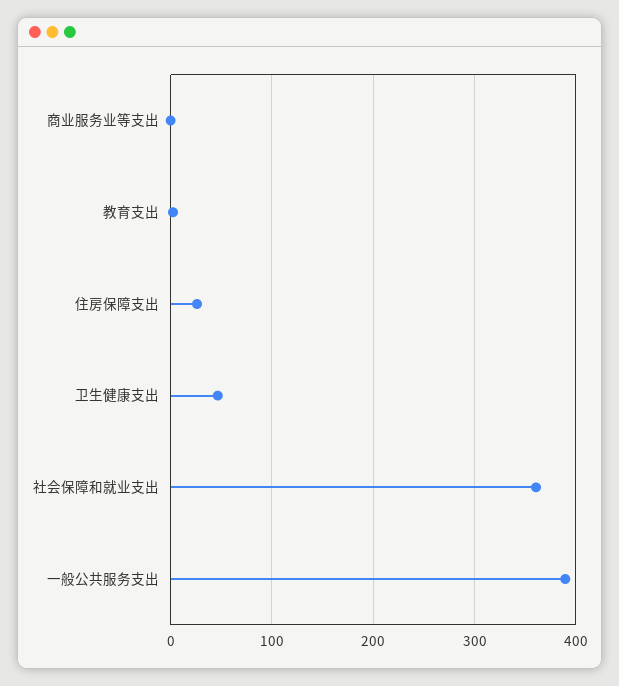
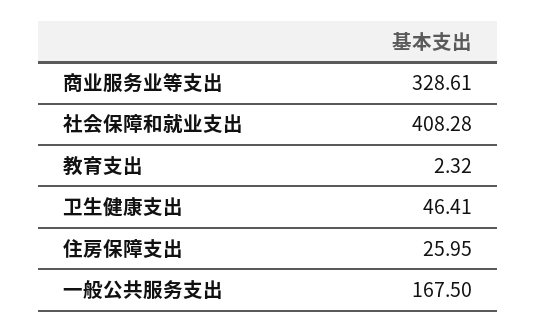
  {
-   "商业服务业等支出": 0,
+   "商业服务业等支出": 328.61,
    "教育支出": 2.32,
    "住房保障支出": 25.95,
    "卫生健康支出": 46.41,
-   "社会保障和就业支出": 360,
+   "社会保障和就业支出": 408.28,
-   "一般公共服务支出": 390
+   "一般公共服务支出": 167.5
  }

